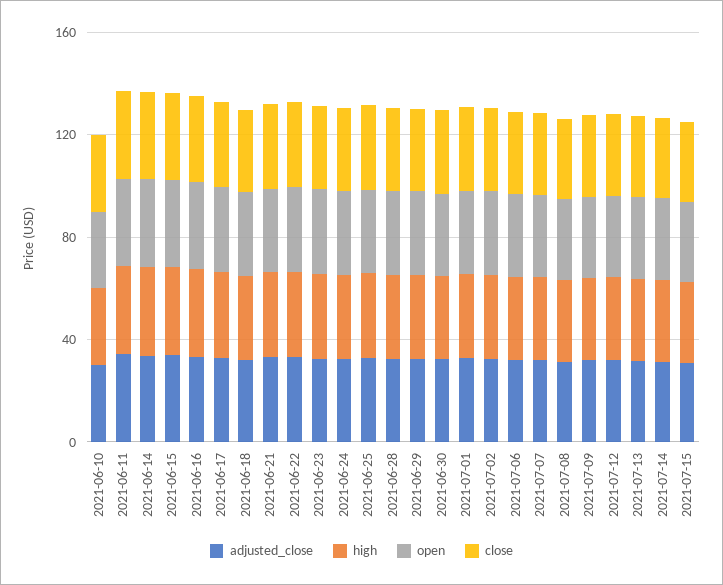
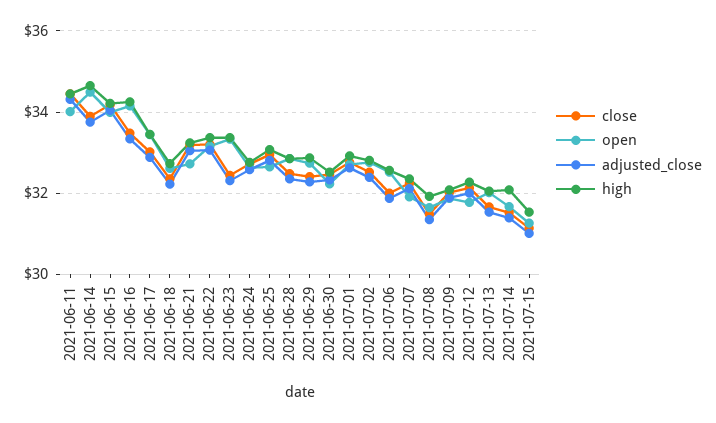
  {
    "adjusted_close": {
-     "2021-06-10": 30,
      "2021-06-11": 34.4,
      "2021-06-14": 33.8,
      "2021-06-15": 34,
      "2021-06-16": 33.4,
      "2021-06-17": 32.8,
      "2021-06-18": 32.2,
      "2021-06-21": 33,
      "2021-06-22": 33,
      "2021-06-23": 32.4,
      "2021-06-24": 32.6,
      "2021-06-25": 32.8,
      "2021-06-28": 32.4,
      "2021-06-29": 32.2,
      "2021-06-30": 32.4,
      "2021-07-01": 32.6,
      "2021-07-02": 32.4,
      "2021-07-06": 31.8,
      "2021-07-07": 32.2,
      "2021-07-08": 31.4,
      "2021-07-09": 31.8,
      "2021-07-12": 32,
      "2021-07-13": 31.6,
      "2021-07-14": 31.4,
      "2021-07-15": 31
    },
    "high": {
-     "2021-06-10": 30,
      "2021-06-11": 34.4,
      "2021-06-14": 34.6,
      "2021-06-15": 34.2,
      "2021-06-16": 34.2,
      "2021-06-17": 33.4,
      "2021-06-18": 32.8,
      "2021-06-21": 33.2,
      "2021-06-22": 33.4,
      "2021-06-23": 33.4,
      "2021-06-24": 32.8,
      "2021-06-25": 33,
      "2021-06-28": 32.8,
      "2021-06-29": 32.8,
      "2021-06-30": 32.6,
      "2021-07-01": 33,
      "2021-07-02": 32.8,
      "2021-07-06": 32.6,
      "2021-07-07": 32.4,
      "2021-07-08": 32,
      "2021-07-09": 32,
      "2021-07-12": 32.2,
      "2021-07-13": 32,
      "2021-07-14": 32,
      "2021-07-15": 31.6
    },
    "open": {
-     "2021-06-10": 30,
      "2021-06-11": 34,
      "2021-06-14": 34.4,
      "2021-06-15": 34,
      "2021-06-16": 34.2,
      "2021-06-17": 33.4,
      "2021-06-18": 32.6,
      "2021-06-21": 32.8,
      "2021-06-22": 33.2,
      "2021-06-23": 33.4,
      "2021-06-24": 32.6,
      "2021-06-25": 32.6,
      "2021-06-28": 32.8,
      "2021-06-29": 32.8,
      "2021-06-30": 32.2,
      "2021-07-01": 32.8,
      "2021-07-02": 32.8,
      "2021-07-06": 32.6,
      "2021-07-07": 32,
      "2021-07-08": 31.6,
      "2021-07-09": 31.8,
      "2021-07-12": 31.8,
      "2021-07-13": 32,
      "2021-07-14": 31.6,
      "2021-07-15": 31.2
    },
    "close": {
-     "2021-06-10": 30,
      "2021-06-11": 34.4,
      "2021-06-14": 33.8,
      "2021-06-15": 34.2,
      "2021-06-16": 33.4,
      "2021-06-17": 33,
      "2021-06-18": 32.4,
      "2021-06-21": 33.2,
      "2021-06-22": 33.2,
      "2021-06-23": 32.4,
      "2021-06-24": 32.8,
      "2021-06-25": 33,
      "2021-06-28": 32.4,
      "2021-06-29": 32.4,
      "2021-06-30": 32.4,
      "2021-07-01": 32.8,
      "2021-07-02": 32.6,
      "2021-07-06": 32,
      "2021-07-07": 32.2,
      "2021-07-08": 31.4,
      "2021-07-09": 32,
      "2021-07-12": 32.2,
      "2021-07-13": 31.6,
      "2021-07-14": 31.6,
      "2021-07-15": 31.2
    }
  }

